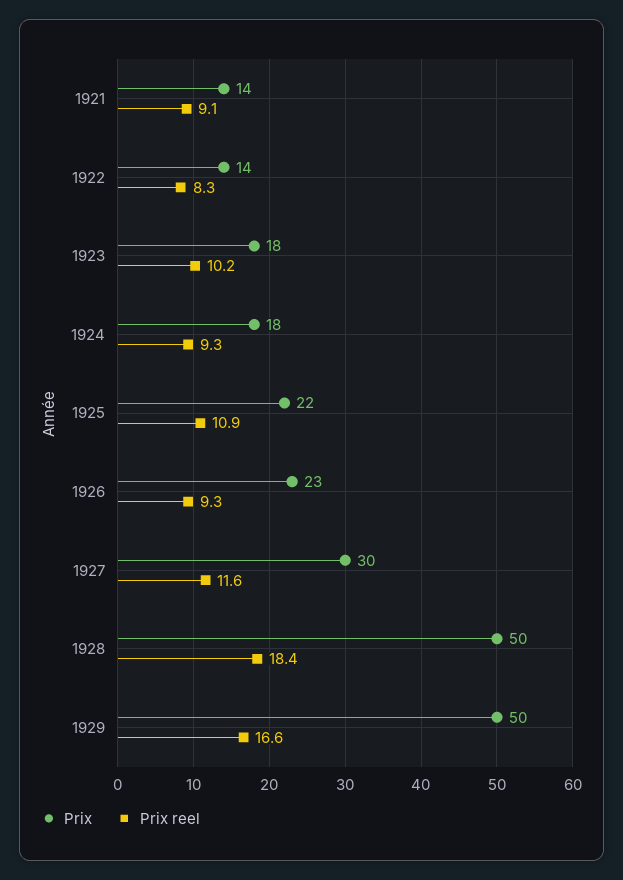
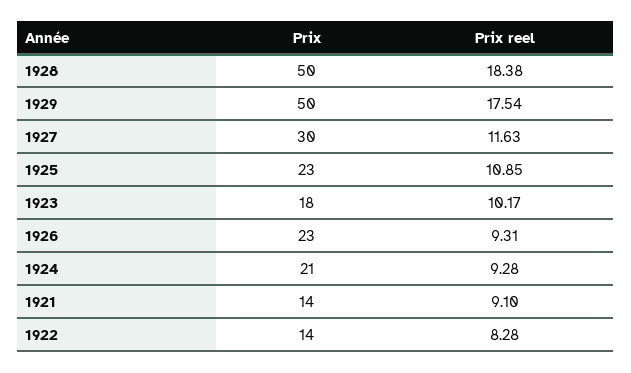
  {
    "Prix": {
      "1921": 14,
      "1922": 14,
      "1923": 18,
-     "1924": 18,
+     "1924": 21,
-     "1925": 22,
+     "1925": 23,
      "1926": 23,
      "1927": 30,
      "1928": 50,
      "1929": 50
    },
    "Prix reel": {
      "1921": 9.1,
      "1922": 8.28,
      "1923": 10.17,
      "1924": 9.28,
      "1925": 10.85,
      "1926": 9.31,
      "1927": 11.63,
      "1928": 18.38,
-     "1929": 16.6
+     "1929": 17.54
    }
  }

